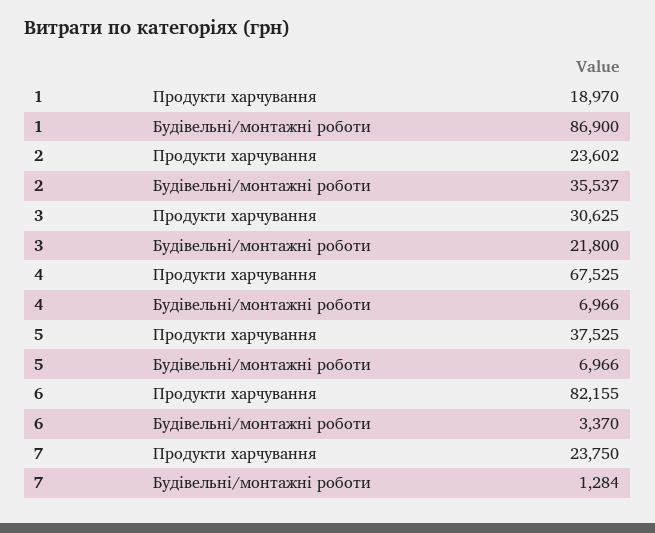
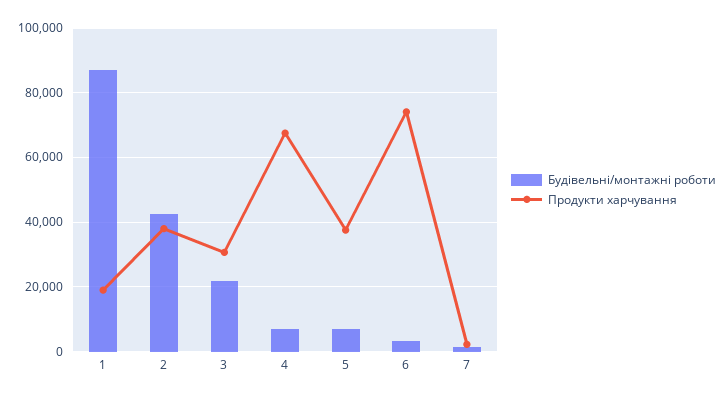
  {
    "Продукти харчування": {
      "1": 18970,
-     "2": 23602,
+     "2": 38000,
      "3": 30625,
      "4": 67525,
      "5": 37525,
-     "6": 82155,
+     "6": 74000,
-     "7": 23750
+     "7": 2000
    },
    "Будівельні/монтажні роботи": {
      "1": 86900,
-     "2": 35537,
+     "2": 42000,
      "3": 21800,
      "4": 6966,
      "5": 6966,
      "6": 3370,
      "7": 1284
    }
  }

